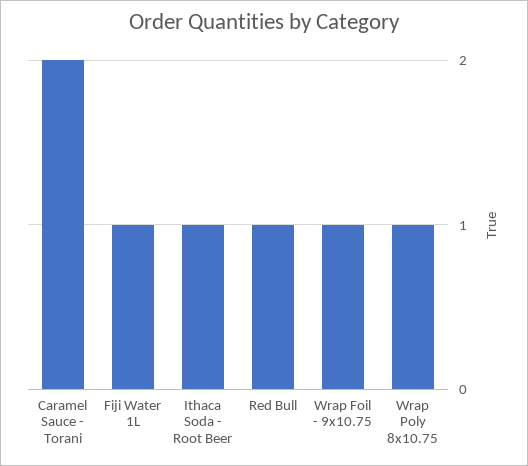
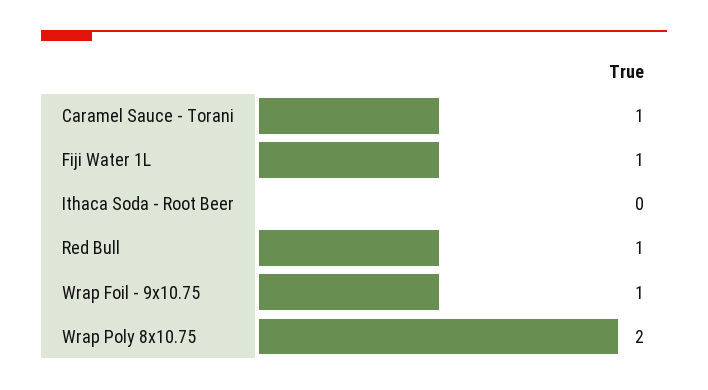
  {
-   "Caramel Sauce - Torani": 2,
+   "Caramel Sauce - Torani": 1,
    "Fiji Water 1L": 1,
-   "Ithaca Soda - Root Beer": 1,
+   "Ithaca Soda - Root Beer": 0,
    "Red Bull": 1,
    "Wrap Foil - 9x10.75": 1,
-   "Wrap Poly 8x10.75": 1
+   "Wrap Poly 8x10.75": 2
  }

